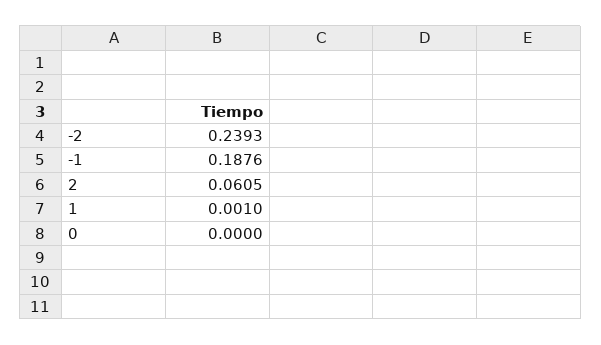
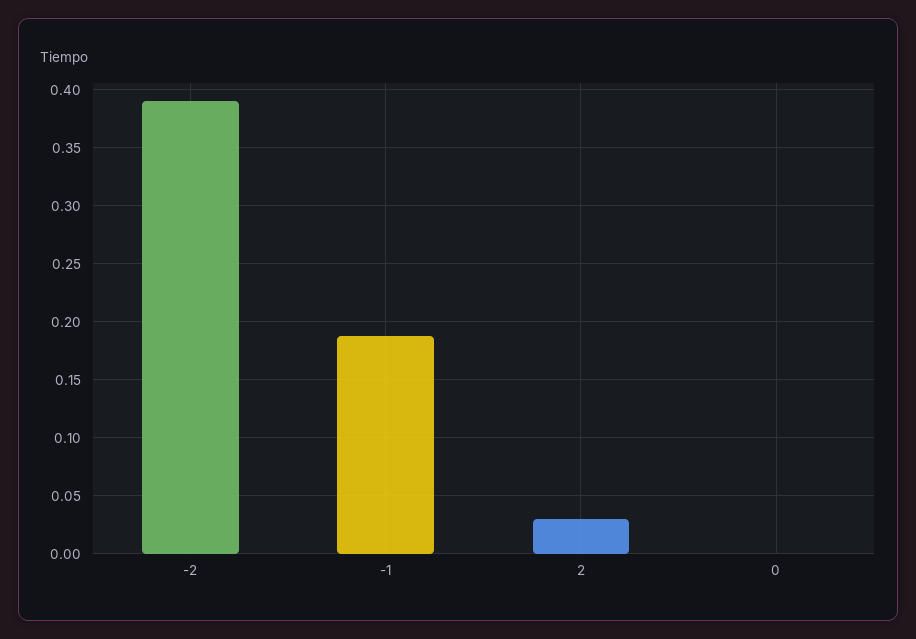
  {
-   "-2": 0.2393,
+   "-2": 0.39,
    "-1": 0.1876,
-   "2": 0.0605,
+   "2": 0.03,
-   "1": 0.001,
    "0": 0
  }

